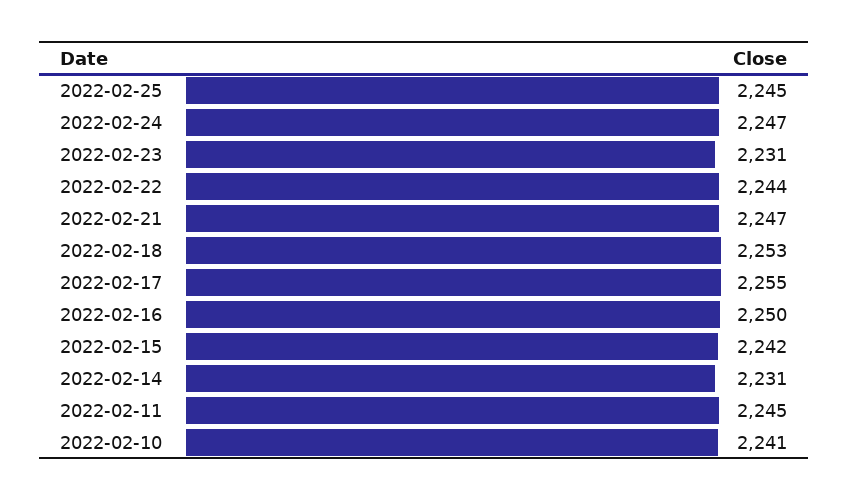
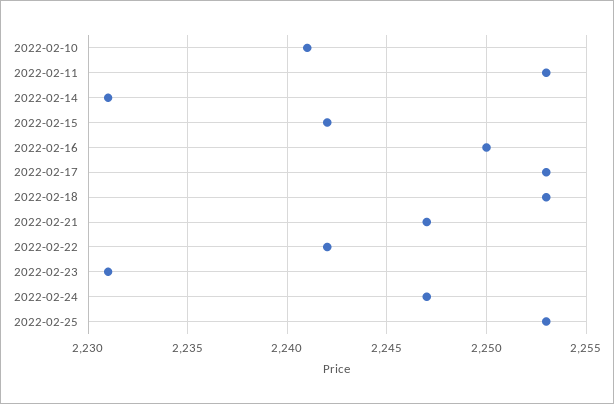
  {
-   "2022-02-25": 2245,
+   "2022-02-25": 2253,
    "2022-02-24": 2247,
    "2022-02-23": 2231,
-   "2022-02-22": 2244,
+   "2022-02-22": 2242,
    "2022-02-21": 2247,
    "2022-02-18": 2253,
-   "2022-02-17": 2255,
+   "2022-02-17": 2253,
    "2022-02-16": 2250,
    "2022-02-15": 2242,
    "2022-02-14": 2231,
-   "2022-02-11": 2245,
+   "2022-02-11": 2253,
    "2022-02-10": 2241
  }

